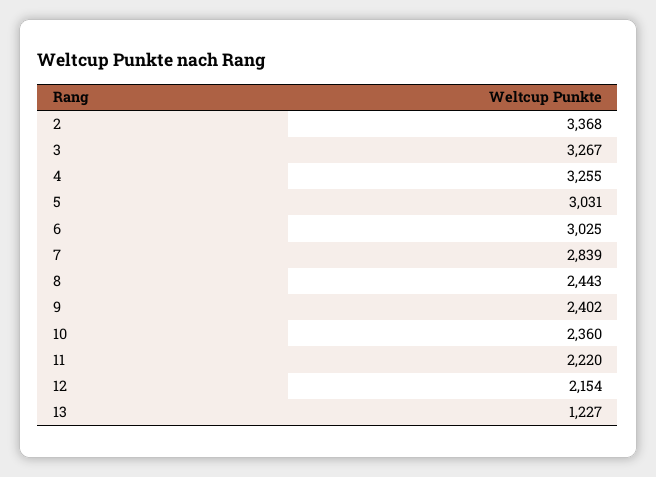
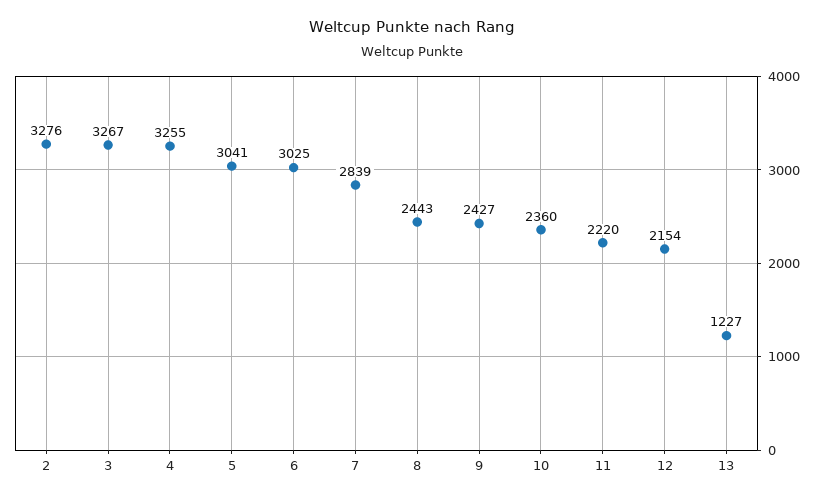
  {
-   "2": 3368,
+   "2": 3276,
    "3": 3267,
    "4": 3255,
-   "5": 3031,
+   "5": 3041,
    "6": 3025,
    "7": 2839,
    "8": 2443,
-   "9": 2402,
+   "9": 2427,
    "10": 2360,
    "11": 2220,
    "12": 2154,
    "13": 1227
  }

